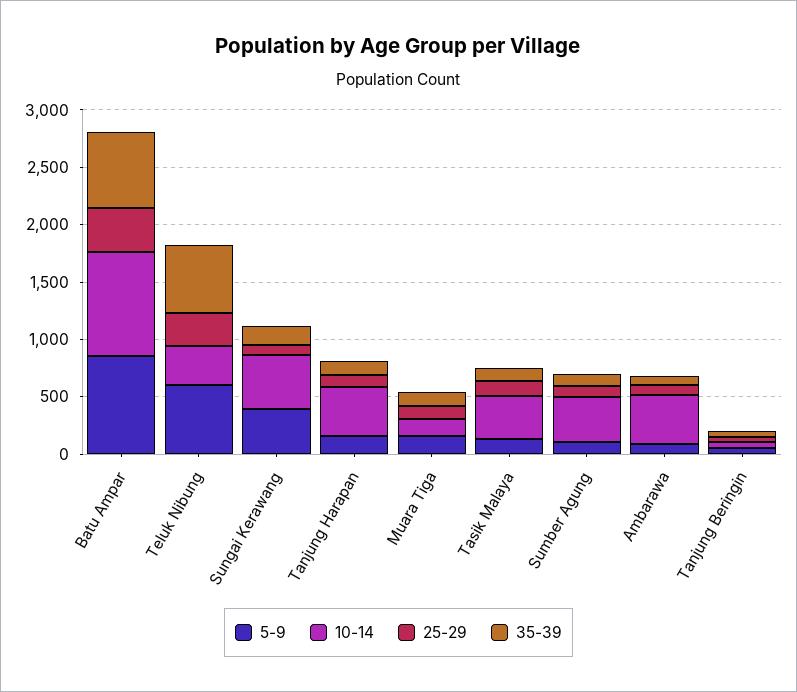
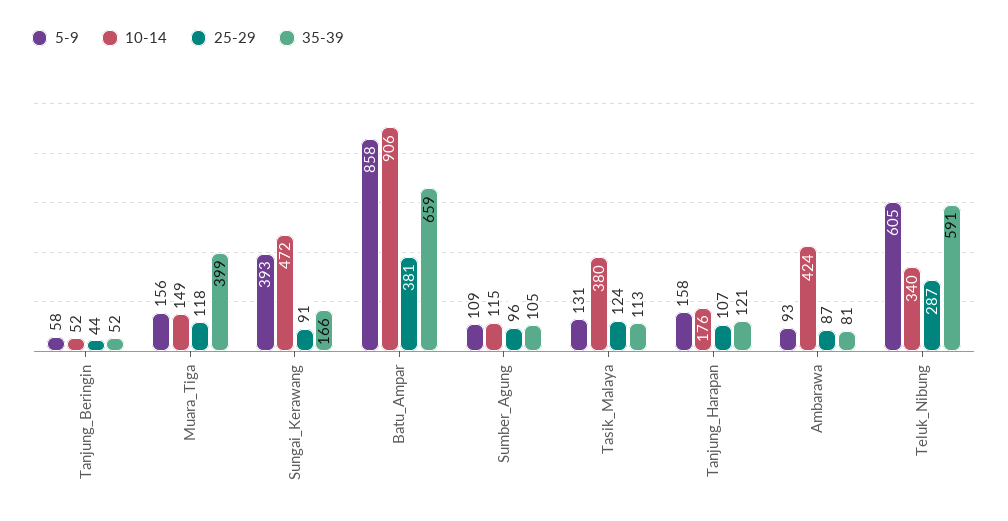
  {
    "5-9": {
      "Batu Ampar": 858,
      "Teluk Nibung": 605,
      "Sungai Kerawang": 393,
      "Tanjung Harapan": 158,
      "Muara Tiga": 156,
      "Tasik Malaya": 131,
      "Sumber Agung": 109,
      "Ambarawa": 93,
      "Tanjung Beringin": 58
    },
    "10-14": {
      "Batu Ampar": 906,
      "Teluk Nibung": 340,
      "Sungai Kerawang": 472,
-     "Tanjung Harapan": 400,
+     "Tanjung Harapan": 176,
      "Muara Tiga": 149,
      "Tasik Malaya": 380,
-     "Sumber Agung": 400,
+     "Sumber Agung": 115,
      "Ambarawa": 424,
      "Tanjung Beringin": 52
    },
    "25-29": {
      "Batu Ampar": 381,
      "Teluk Nibung": 287,
      "Sungai Kerawang": 91,
      "Tanjung Harapan": 107,
      "Muara Tiga": 118,
      "Tasik Malaya": 124,
      "Sumber Agung": 96,
      "Ambarawa": 87,
      "Tanjung Beringin": 44
    },
    "35-39": {
      "Batu Ampar": 659,
      "Teluk Nibung": 591,
      "Sungai Kerawang": 166,
      "Tanjung Harapan": 121,
-     "Muara Tiga": 100,
+     "Muara Tiga": 399,
      "Tasik Malaya": 113,
      "Sumber Agung": 105,
      "Ambarawa": 81,
      "Tanjung Beringin": 52
    }
  }

